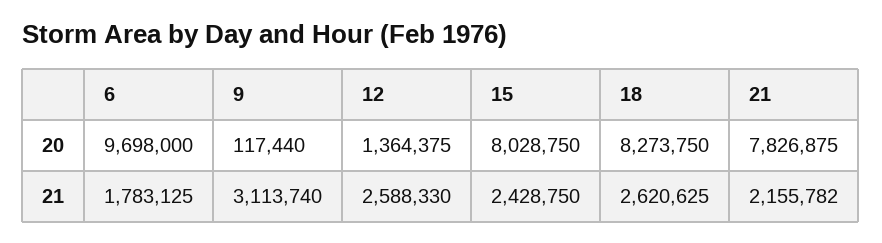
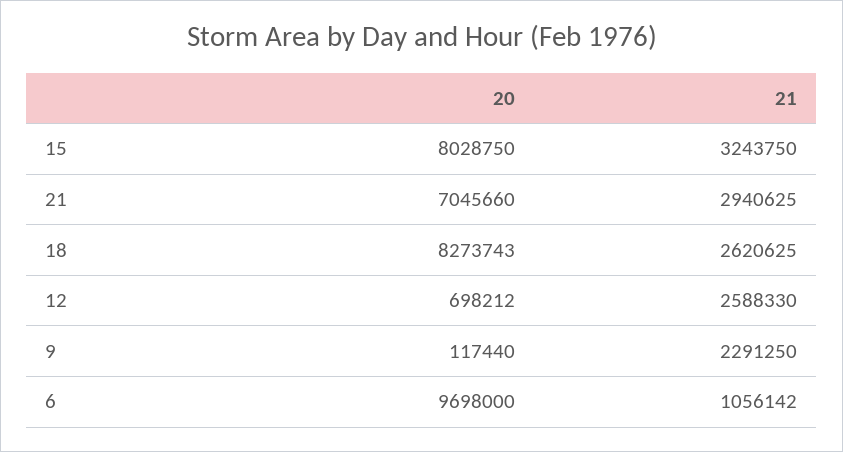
  {
    "6": {
      "20": 9698000,
-     "21": 1783125
+     "21": 1056142
    },
    "9": {
      "20": 117440,
-     "21": 3113740
+     "21": 2291250
    },
    "12": {
-     "20": 1364375,
+     "20": 698212,
      "21": 2588330
    },
    "15": {
      "20": 8028750,
-     "21": 2428750
+     "21": 3243750
    },
    "18": {
-     "20": 8273750,
+     "20": 8273743,
      "21": 2620625
    },
    "21": {
-     "20": 7826875,
+     "20": 7045660,
-     "21": 2155782
+     "21": 2940625
    }
  }

